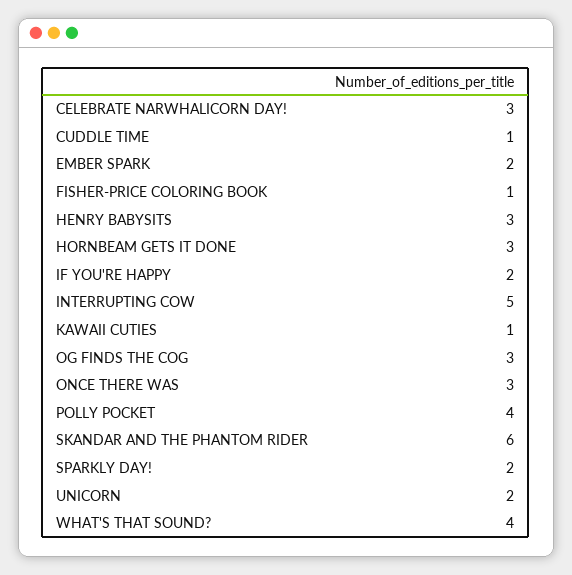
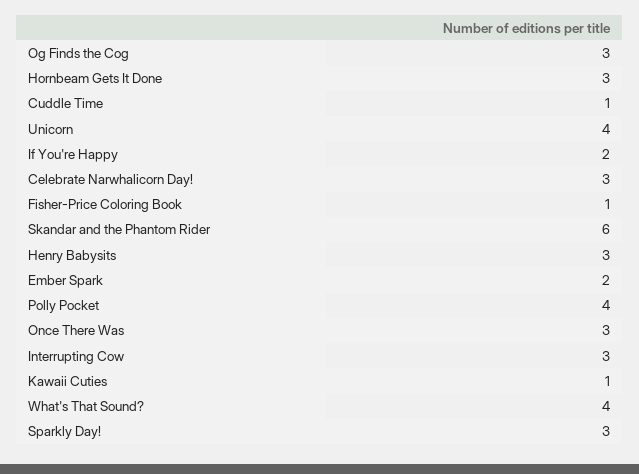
  {
    "CELEBRATE NARWHALICORN DAY!": 3,
    "CUDDLE TIME": 1,
    "EMBER SPARK": 2,
    "FISHER-PRICE COLORING BOOK": 1,
    "HENRY BABYSITS": 3,
    "HORNBEAM GETS IT DONE": 3,
    "IF YOU'RE HAPPY": 2,
-   "INTERRUPTING COW": 5,
+   "INTERRUPTING COW": 3,
    "KAWAII CUTIES": 1,
    "OG FINDS THE COG": 3,
    "ONCE THERE WAS": 3,
    "POLLY POCKET": 4,
    "SKANDAR AND THE PHANTOM RIDER": 6,
-   "SPARKLY DAY!": 2,
+   "SPARKLY DAY!": 3,
-   "UNICORN": 2,
+   "UNICORN": 4,
    "WHAT'S THAT SOUND?": 4
  }

